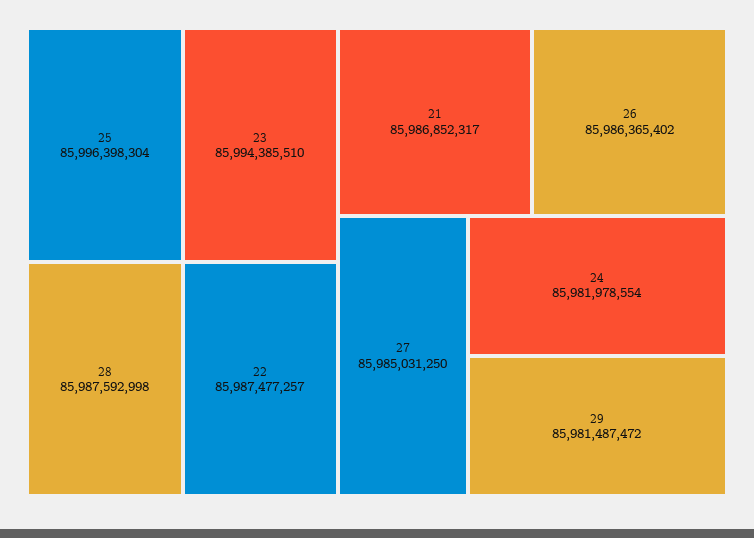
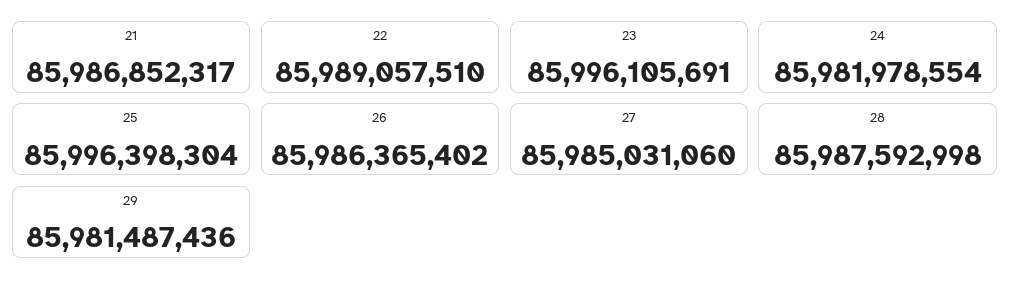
  {
    "25": 85996398304,
-   "23": 85994385510,
+   "23": 85996105691,
    "28": 85987592998,
-   "22": 85987477257,
+   "22": 85989057510,
    "21": 85986852317,
    "26": 85986365402,
-   "27": 85985031250,
+   "27": 85985031060,
    "24": 85981978554,
-   "29": 85981487472
+   "29": 85981487436
  }

